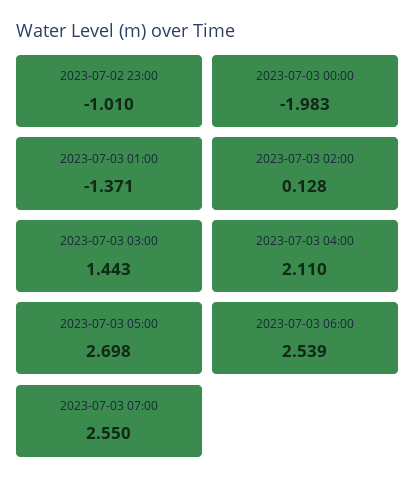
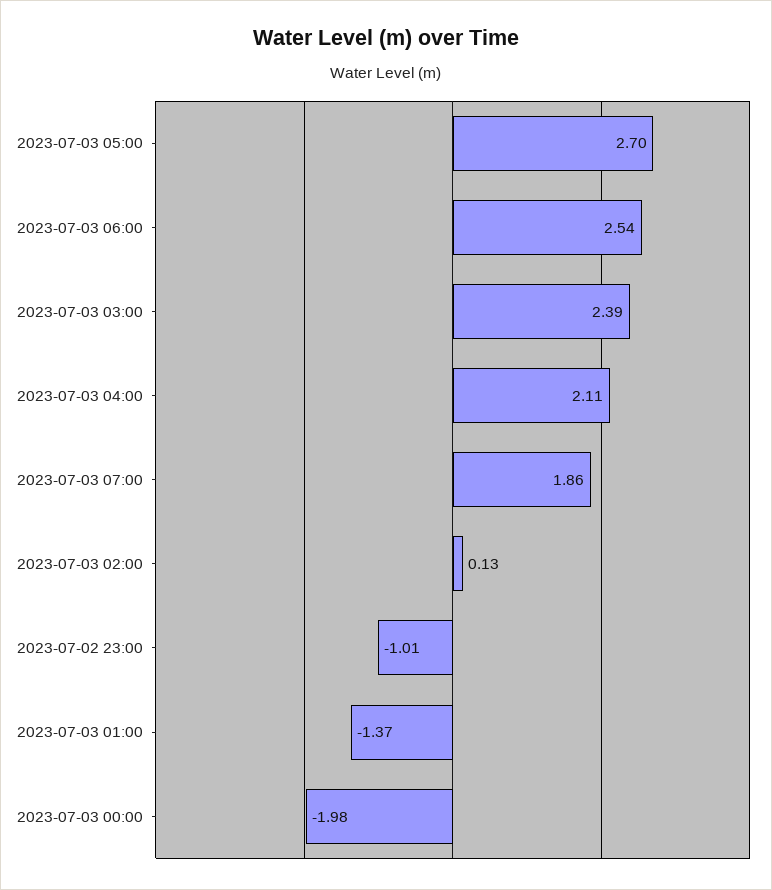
  {
    "2023-07-02 23:00": -1.01,
    "2023-07-03 00:00": -1.983,
    "2023-07-03 01:00": -1.371,
    "2023-07-03 02:00": 0.128,
-   "2023-07-03 03:00": 1.443,
+   "2023-07-03 03:00": 2.39,
    "2023-07-03 04:00": 2.11,
    "2023-07-03 05:00": 2.698,
    "2023-07-03 06:00": 2.539,
-   "2023-07-03 07:00": 2.55
+   "2023-07-03 07:00": 1.86
  }

